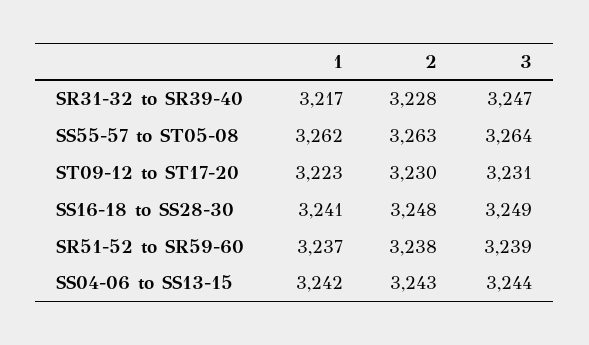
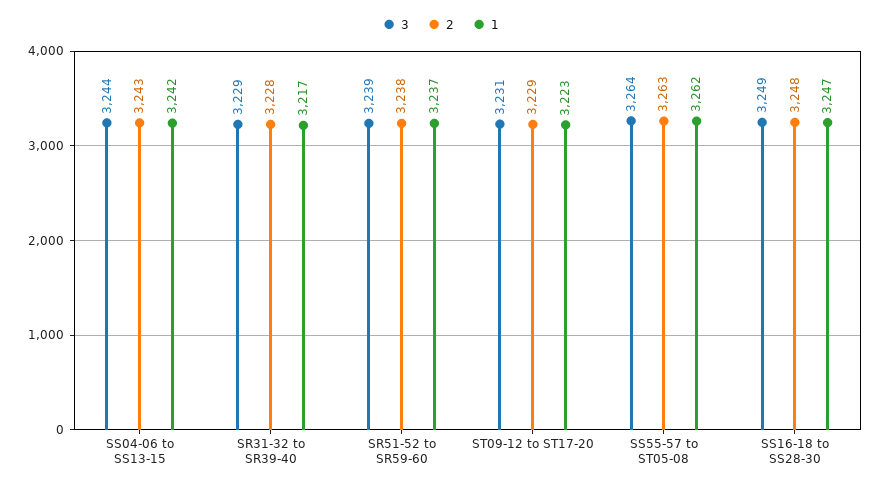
  {
    "1": {
      "SR31-32 to SR39-40": 3217,
      "SS55-57 to ST05-08": 3262,
      "ST09-12 to ST17-20": 3223,
-     "SS16-18 to SS28-30": 3241,
+     "SS16-18 to SS28-30": 3247,
      "SR51-52 to SR59-60": 3237,
      "SS04-06 to SS13-15": 3242
    },
    "2": {
      "SR31-32 to SR39-40": 3228,
      "SS55-57 to ST05-08": 3263,
-     "ST09-12 to ST17-20": 3230,
+     "ST09-12 to ST17-20": 3229,
      "SS16-18 to SS28-30": 3248,
      "SR51-52 to SR59-60": 3238,
      "SS04-06 to SS13-15": 3243
    },
    "3": {
-     "SR31-32 to SR39-40": 3247,
+     "SR31-32 to SR39-40": 3229,
      "SS55-57 to ST05-08": 3264,
      "ST09-12 to ST17-20": 3231,
      "SS16-18 to SS28-30": 3249,
      "SR51-52 to SR59-60": 3239,
      "SS04-06 to SS13-15": 3244
    }
  }

